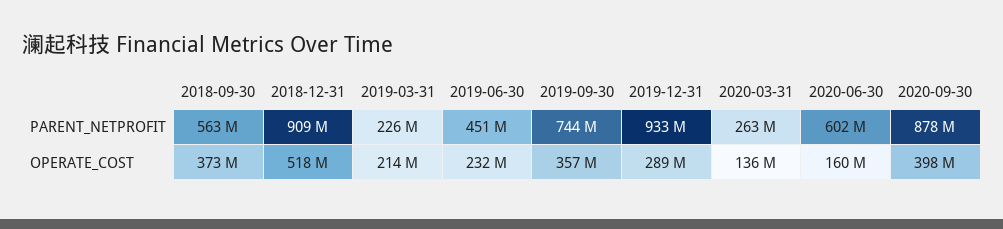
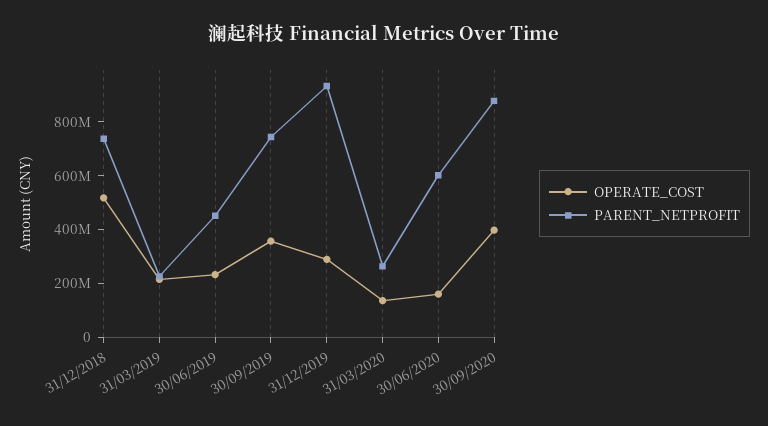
  {
    "PARENT_NETPROFIT": {
-     "2018-09-30": 563000000,
-     "2018-12-31": 909000000,
+     "2018-12-31": 750000000,
      "2019-03-31": 226000000,
      "2019-06-30": 451000000,
      "2019-09-30": 744000000,
      "2019-12-31": 933000000,
      "2020-03-31": 263000000,
      "2020-06-30": 602000000,
      "2020-09-30": 878000000
    },
    "OPERATE_COST": {
-     "2018-09-30": 373000000,
      "2018-12-31": 518000000,
      "2019-03-31": 214000000,
      "2019-06-30": 232000000,
      "2019-09-30": 357000000,
      "2019-12-31": 289000000,
      "2020-03-31": 136000000,
      "2020-06-30": 160000000,
      "2020-09-30": 398000000
    }
  }

